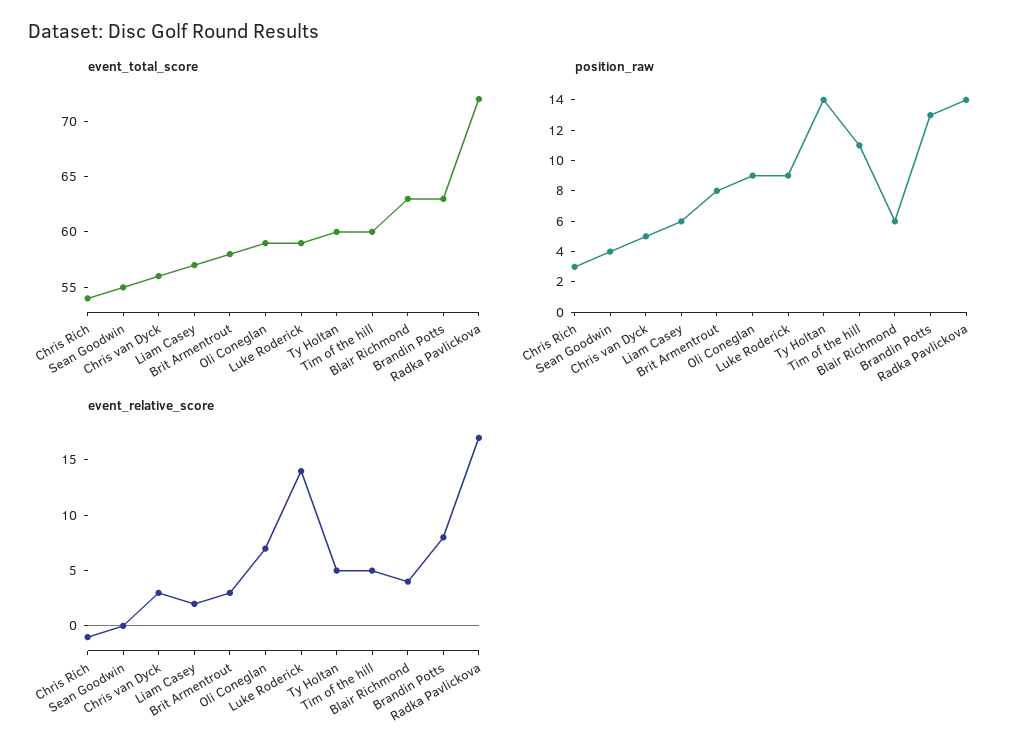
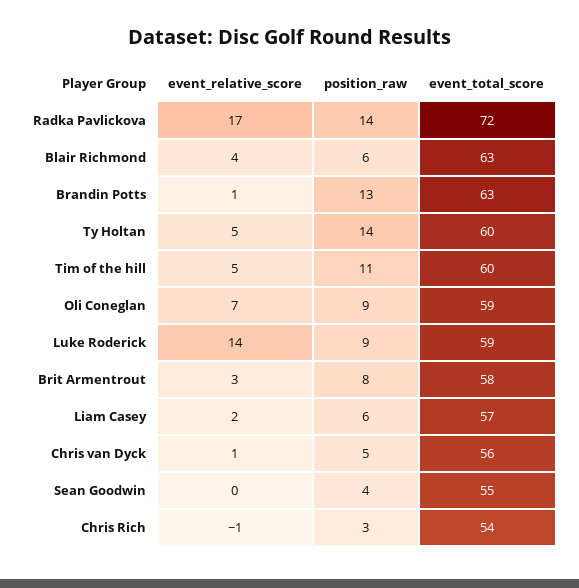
  {
    "event_total_score": {
      "Chris Rich": 54,
      "Sean Goodwin": 55,
      "Chris van Dyck": 56,
      "Liam Casey": 57,
      "Brit Armentrout": 58,
      "Oli Coneglan": 59,
      "Luke Roderick": 59,
      "Ty Holtan": 60,
      "Tim of the hill": 60,
      "Blair Richmond": 63,
      "Brandin Potts": 63,
      "Radka Pavlickova": 72
    },
    "position_raw": {
      "Chris Rich": 3,
      "Sean Goodwin": 4,
      "Chris van Dyck": 5,
      "Liam Casey": 6,
      "Brit Armentrout": 8,
      "Oli Coneglan": 9,
      "Luke Roderick": 9,
      "Ty Holtan": 14,
      "Tim of the hill": 11,
      "Blair Richmond": 6,
      "Brandin Potts": 13,
      "Radka Pavlickova": 14
    },
    "event_relative_score": {
      "Chris Rich": -1,
      "Sean Goodwin": 0,
-     "Chris van Dyck": 3,
+     "Chris van Dyck": 1,
      "Liam Casey": 2,
      "Brit Armentrout": 3,
      "Oli Coneglan": 7,
      "Luke Roderick": 14,
      "Ty Holtan": 5,
      "Tim of the hill": 5,
      "Blair Richmond": 4,
-     "Brandin Potts": 8,
+     "Brandin Potts": 1,
      "Radka Pavlickova": 17
    }
  }

